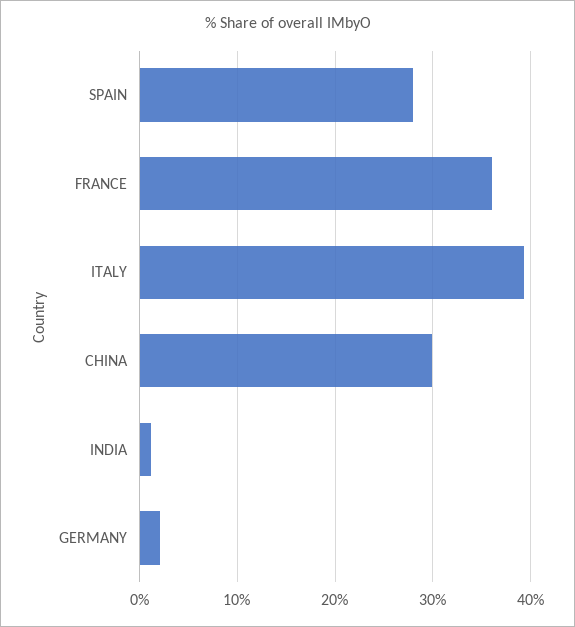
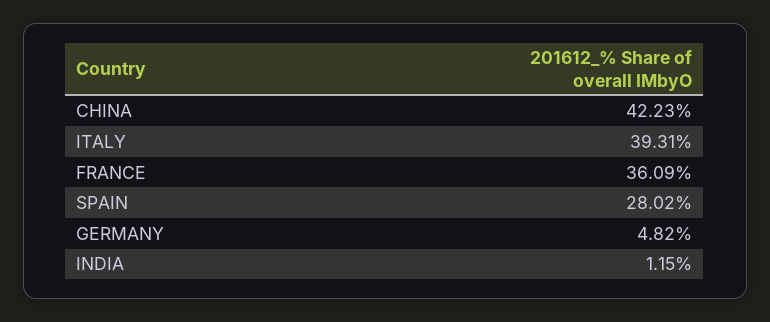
  {
    "SPAIN": 28.02,
    "FRANCE": 36.09,
    "ITALY": 39.31,
-   "CHINA": 30,
+   "CHINA": 42.23,
    "INDIA": 1.15,
-   "GERMANY": 2
+   "GERMANY": 4.82
  }

